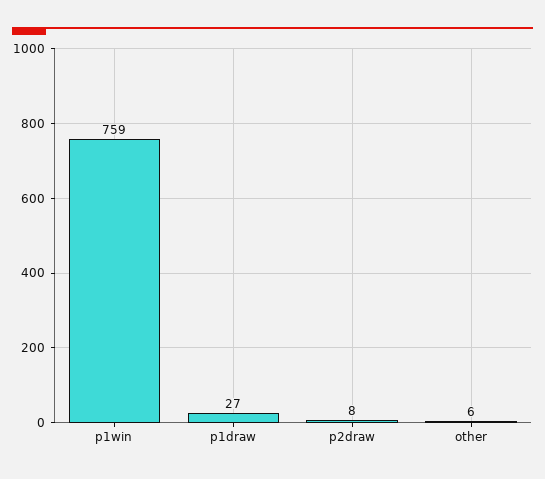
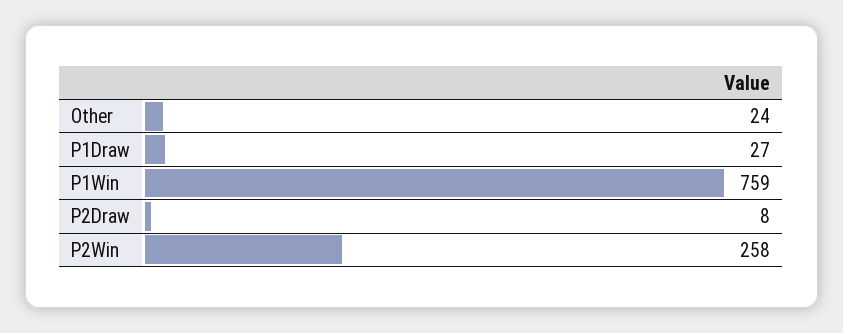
  {
    "p1win": 759,
    "p1draw": 27,
    "p2draw": 8,
-   "other": 6
+   "other": 24,
+   "P2Win": 258
  }

